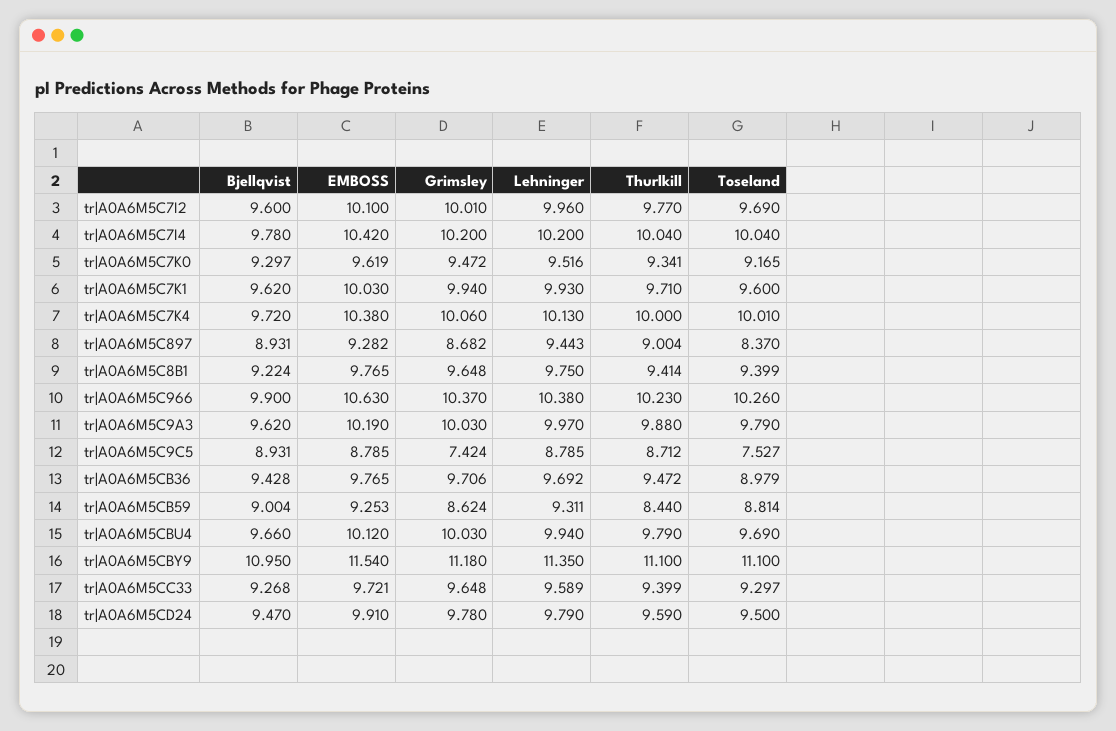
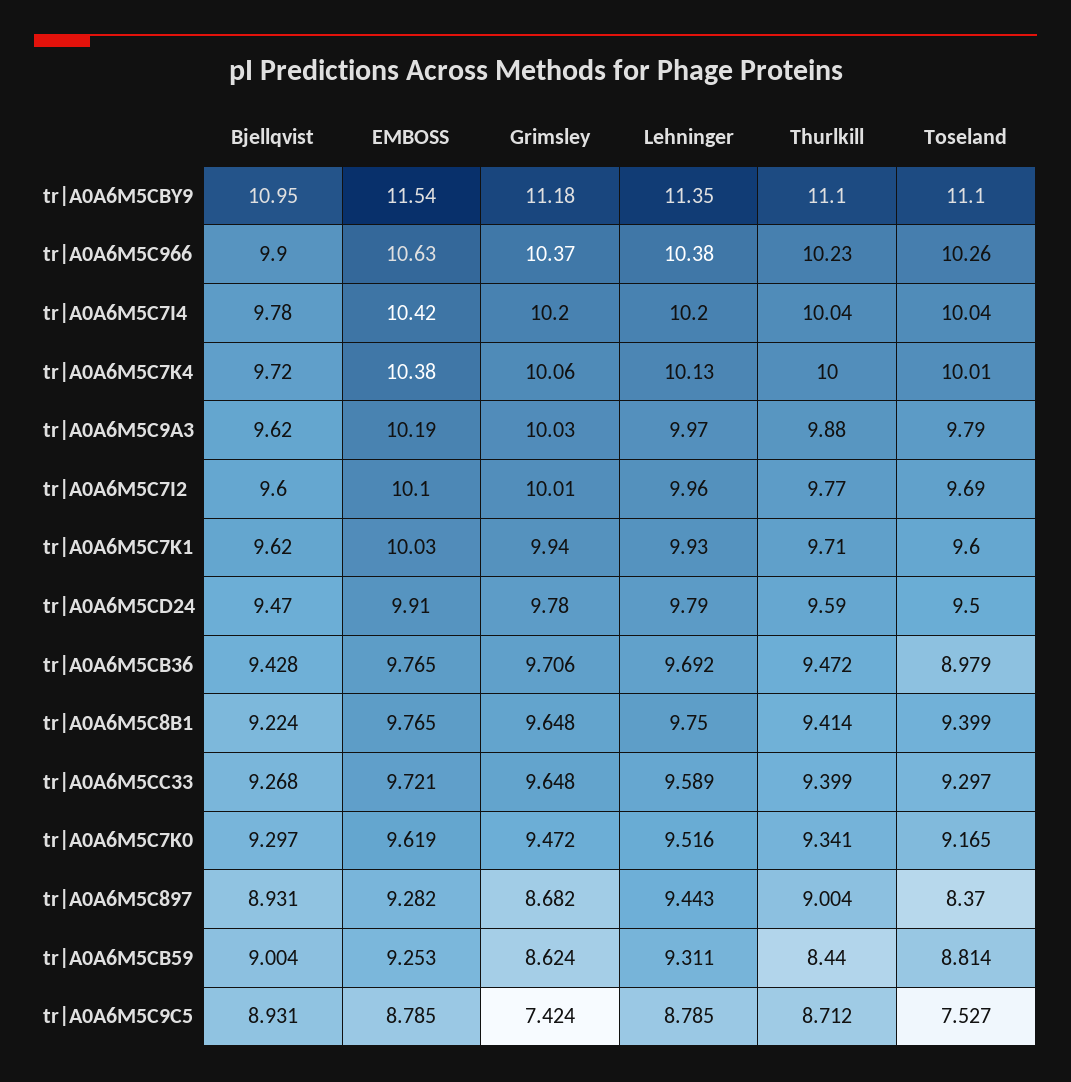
  {
    "Bjellqvist": {
      "tr|A0A6M5C7I2": 9.6,
      "tr|A0A6M5C7I4": 9.78,
      "tr|A0A6M5C7K0": 9.297,
      "tr|A0A6M5C7K1": 9.62,
      "tr|A0A6M5C7K4": 9.72,
      "tr|A0A6M5C897": 8.931,
      "tr|A0A6M5C8B1": 9.224,
      "tr|A0A6M5C966": 9.9,
      "tr|A0A6M5C9A3": 9.62,
      "tr|A0A6M5C9C5": 8.931,
      "tr|A0A6M5CB36": 9.428,
      "tr|A0A6M5CB59": 9.004,
-     "tr|A0A6M5CBU4": 9.66,
      "tr|A0A6M5CBY9": 10.95,
      "tr|A0A6M5CC33": 9.268,
      "tr|A0A6M5CD24": 9.47
    },
    "EMBOSS": {
      "tr|A0A6M5C7I2": 10.1,
      "tr|A0A6M5C7I4": 10.42,
      "tr|A0A6M5C7K0": 9.619,
      "tr|A0A6M5C7K1": 10.03,
      "tr|A0A6M5C7K4": 10.38,
      "tr|A0A6M5C897": 9.282,
      "tr|A0A6M5C8B1": 9.765,
      "tr|A0A6M5C966": 10.63,
      "tr|A0A6M5C9A3": 10.19,
      "tr|A0A6M5C9C5": 8.785,
      "tr|A0A6M5CB36": 9.765,
      "tr|A0A6M5CB59": 9.253,
-     "tr|A0A6M5CBU4": 10.12,
      "tr|A0A6M5CBY9": 11.54,
      "tr|A0A6M5CC33": 9.721,
      "tr|A0A6M5CD24": 9.91
    },
    "Grimsley": {
      "tr|A0A6M5C7I2": 10.01,
      "tr|A0A6M5C7I4": 10.2,
      "tr|A0A6M5C7K0": 9.472,
      "tr|A0A6M5C7K1": 9.94,
      "tr|A0A6M5C7K4": 10.06,
      "tr|A0A6M5C897": 8.682,
      "tr|A0A6M5C8B1": 9.648,
      "tr|A0A6M5C966": 10.37,
      "tr|A0A6M5C9A3": 10.03,
      "tr|A0A6M5C9C5": 7.424,
      "tr|A0A6M5CB36": 9.706,
      "tr|A0A6M5CB59": 8.624,
-     "tr|A0A6M5CBU4": 10.03,
      "tr|A0A6M5CBY9": 11.18,
      "tr|A0A6M5CC33": 9.648,
      "tr|A0A6M5CD24": 9.78
    },
    "Lehninger": {
      "tr|A0A6M5C7I2": 9.96,
      "tr|A0A6M5C7I4": 10.2,
      "tr|A0A6M5C7K0": 9.516,
      "tr|A0A6M5C7K1": 9.93,
      "tr|A0A6M5C7K4": 10.13,
      "tr|A0A6M5C897": 9.443,
      "tr|A0A6M5C8B1": 9.75,
      "tr|A0A6M5C966": 10.38,
      "tr|A0A6M5C9A3": 9.97,
      "tr|A0A6M5C9C5": 8.785,
      "tr|A0A6M5CB36": 9.692,
      "tr|A0A6M5CB59": 9.311,
-     "tr|A0A6M5CBU4": 9.94,
      "tr|A0A6M5CBY9": 11.35,
      "tr|A0A6M5CC33": 9.589,
      "tr|A0A6M5CD24": 9.79
    },
    "Thurlkill": {
      "tr|A0A6M5C7I2": 9.77,
      "tr|A0A6M5C7I4": 10.04,
      "tr|A0A6M5C7K0": 9.341,
      "tr|A0A6M5C7K1": 9.71,
      "tr|A0A6M5C7K4": 10,
      "tr|A0A6M5C897": 9.004,
      "tr|A0A6M5C8B1": 9.414,
      "tr|A0A6M5C966": 10.23,
      "tr|A0A6M5C9A3": 9.88,
      "tr|A0A6M5C9C5": 8.712,
      "tr|A0A6M5CB36": 9.472,
      "tr|A0A6M5CB59": 8.44,
-     "tr|A0A6M5CBU4": 9.79,
      "tr|A0A6M5CBY9": 11.1,
      "tr|A0A6M5CC33": 9.399,
      "tr|A0A6M5CD24": 9.59
    },
    "Toseland": {
      "tr|A0A6M5C7I2": 9.69,
      "tr|A0A6M5C7I4": 10.04,
      "tr|A0A6M5C7K0": 9.165,
      "tr|A0A6M5C7K1": 9.6,
      "tr|A0A6M5C7K4": 10.01,
      "tr|A0A6M5C897": 8.37,
      "tr|A0A6M5C8B1": 9.399,
      "tr|A0A6M5C966": 10.26,
      "tr|A0A6M5C9A3": 9.79,
      "tr|A0A6M5C9C5": 7.527,
      "tr|A0A6M5CB36": 8.979,
      "tr|A0A6M5CB59": 8.814,
-     "tr|A0A6M5CBU4": 9.69,
      "tr|A0A6M5CBY9": 11.1,
      "tr|A0A6M5CC33": 9.297,
      "tr|A0A6M5CD24": 9.5
    }
  }

